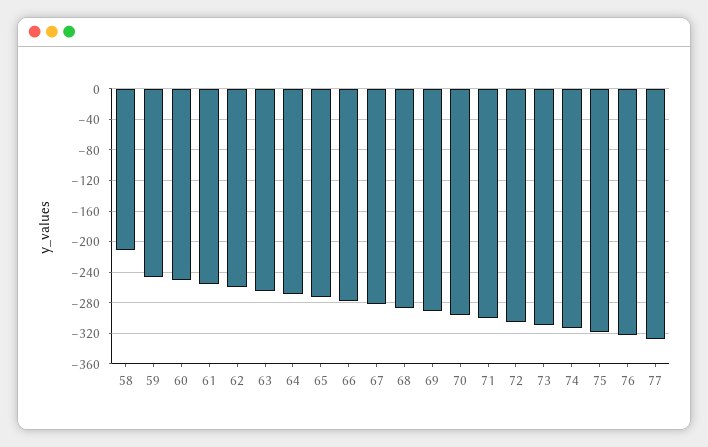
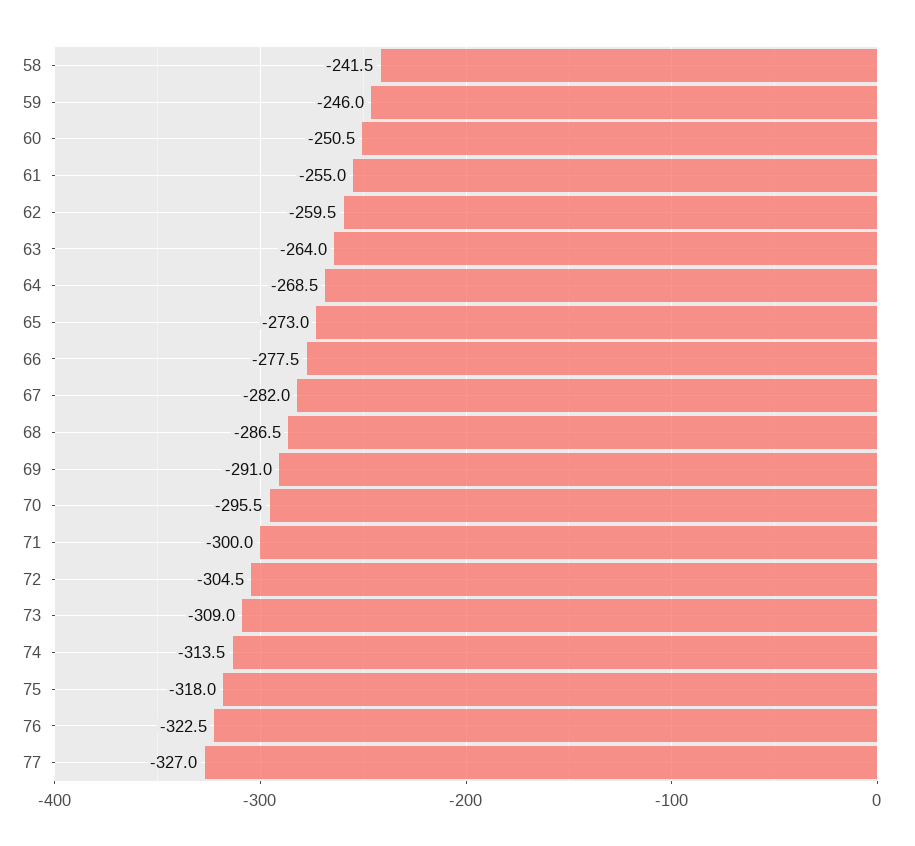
  {
-   "58": -210,
+   "58": -241.5,
    "59": -246,
    "60": -250.5,
    "61": -255,
    "62": -259.5,
    "63": -264,
    "64": -268.5,
    "65": -273,
    "66": -277.5,
    "67": -282,
    "68": -286.5,
    "69": -291,
    "70": -295.5,
    "71": -300,
    "72": -304.5,
    "73": -309,
    "74": -313.5,
    "75": -318,
    "76": -322.5,
    "77": -327
  }

